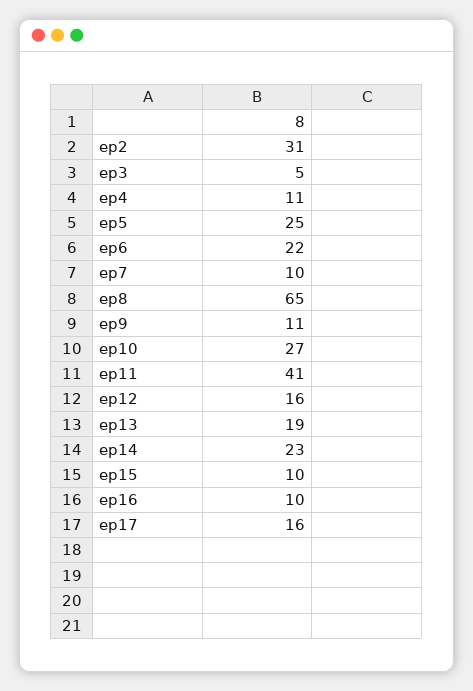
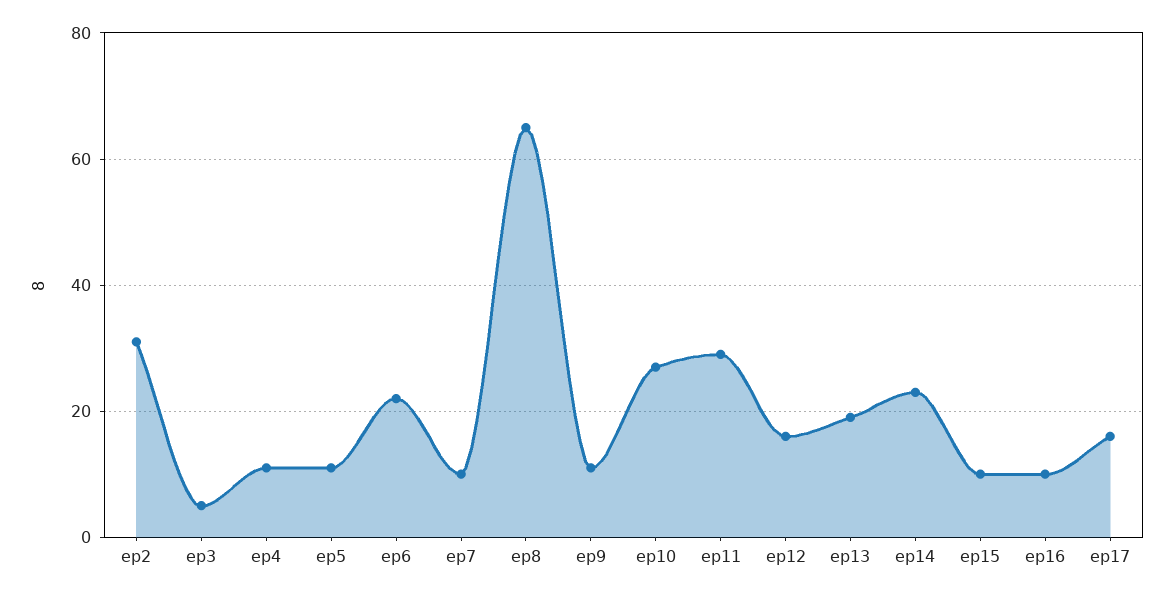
  {
    "ep2": 31,
    "ep3": 5,
    "ep4": 11,
-   "ep5": 25,
+   "ep5": 10,
    "ep6": 22,
    "ep7": 10,
    "ep8": 65,
    "ep9": 11,
    "ep10": 27,
-   "ep11": 41,
+   "ep11": 30,
    "ep12": 16,
    "ep13": 19,
    "ep14": 23,
    "ep15": 10,
    "ep16": 10,
    "ep17": 16
  }

